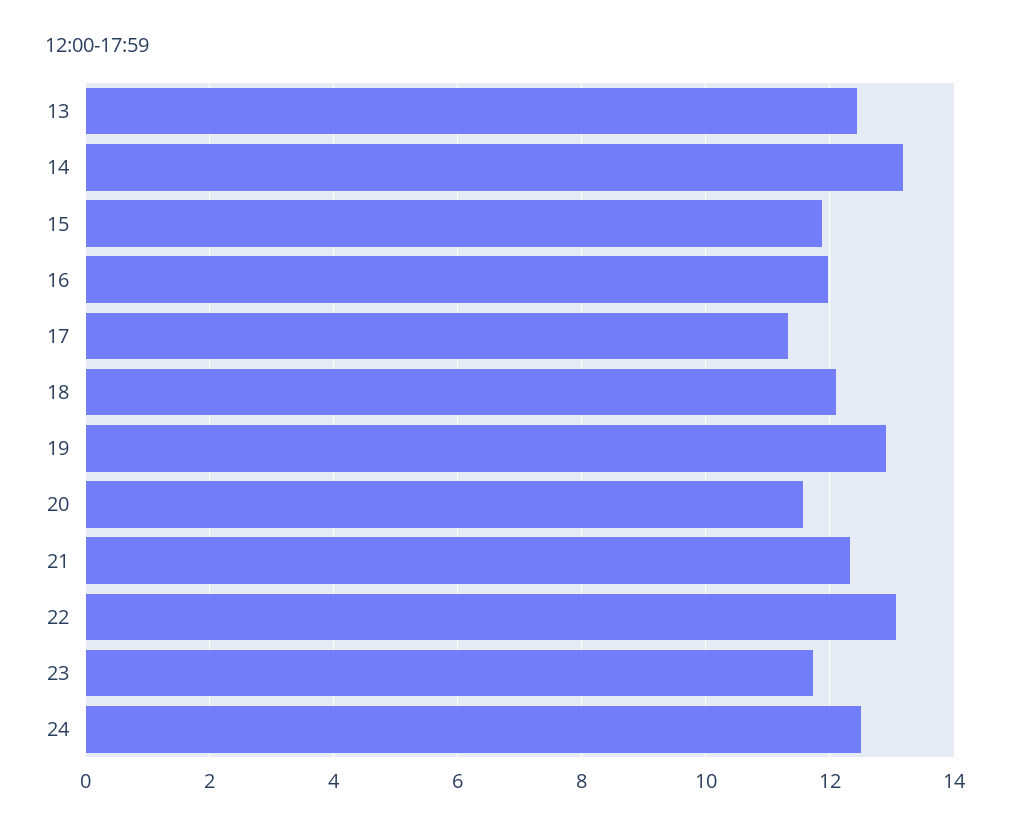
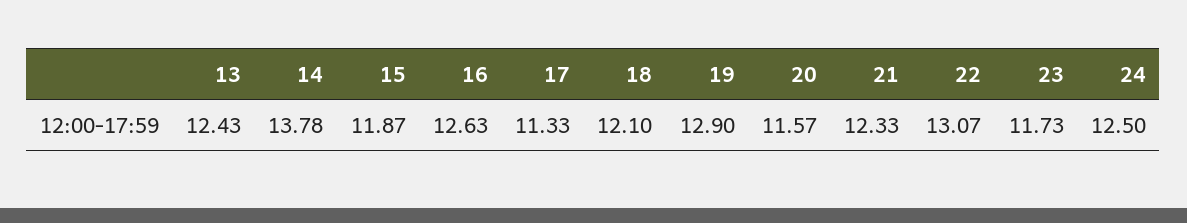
  {
    "13": 12.43,
-   "14": 13.2,
+   "14": 13.78,
    "15": 11.87,
-   "16": 12,
+   "16": 12.63,
    "17": 11.33,
    "18": 12.1,
    "19": 12.9,
    "20": 11.57,
    "21": 12.33,
    "22": 13.07,
    "23": 11.73,
    "24": 12.5
  }

